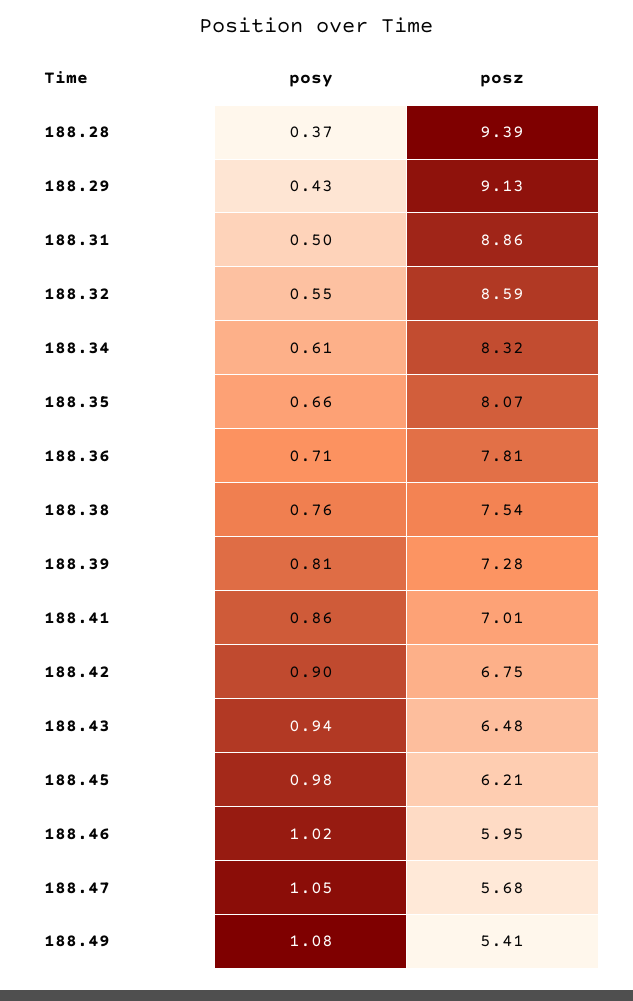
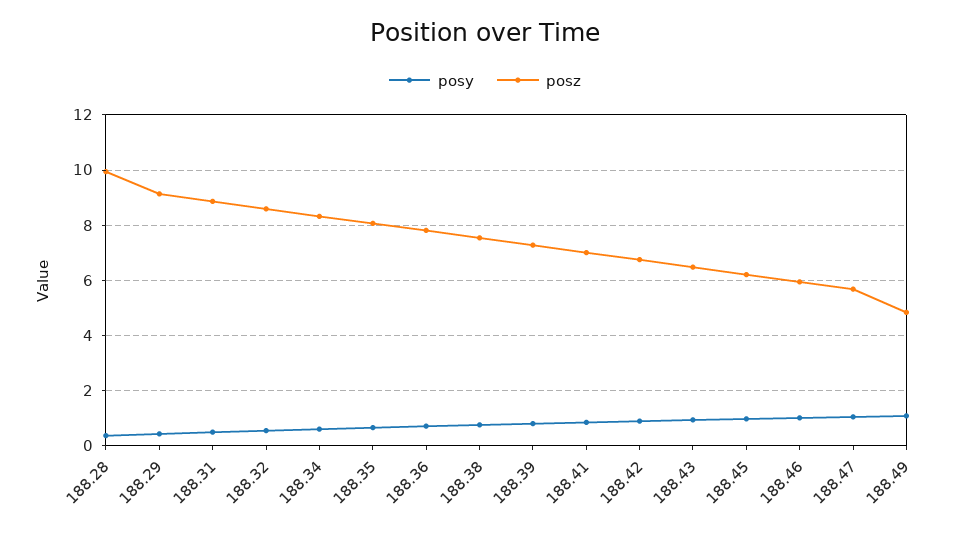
  {
    "posy": {
      "188.28": 0.37,
      "188.29": 0.43,
      "188.31": 0.5,
      "188.32": 0.55,
      "188.34": 0.61,
      "188.35": 0.66,
      "188.36": 0.71,
      "188.38": 0.76,
      "188.39": 0.81,
      "188.41": 0.86,
      "188.42": 0.9,
      "188.43": 0.94,
      "188.45": 0.98,
      "188.46": 1.02,
      "188.47": 1.05,
      "188.49": 1.08
    },
    "posz": {
-     "188.28": 9.39,
+     "188.28": 10,
      "188.29": 9.13,
      "188.31": 8.86,
      "188.32": 8.59,
      "188.34": 8.32,
      "188.35": 8.07,
      "188.36": 7.81,
      "188.38": 7.54,
      "188.39": 7.28,
      "188.41": 7.01,
      "188.42": 6.75,
      "188.43": 6.48,
      "188.45": 6.21,
      "188.46": 5.95,
      "188.47": 5.68,
-     "188.49": 5.41
+     "188.49": 4.75
    }
  }

